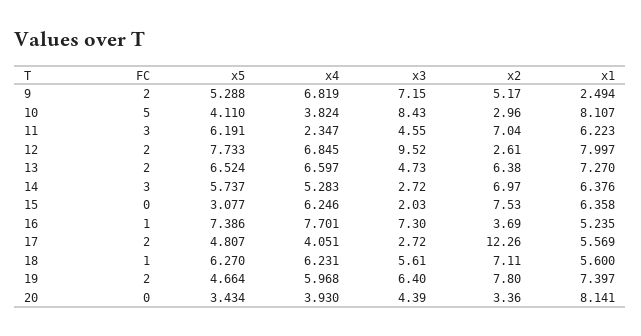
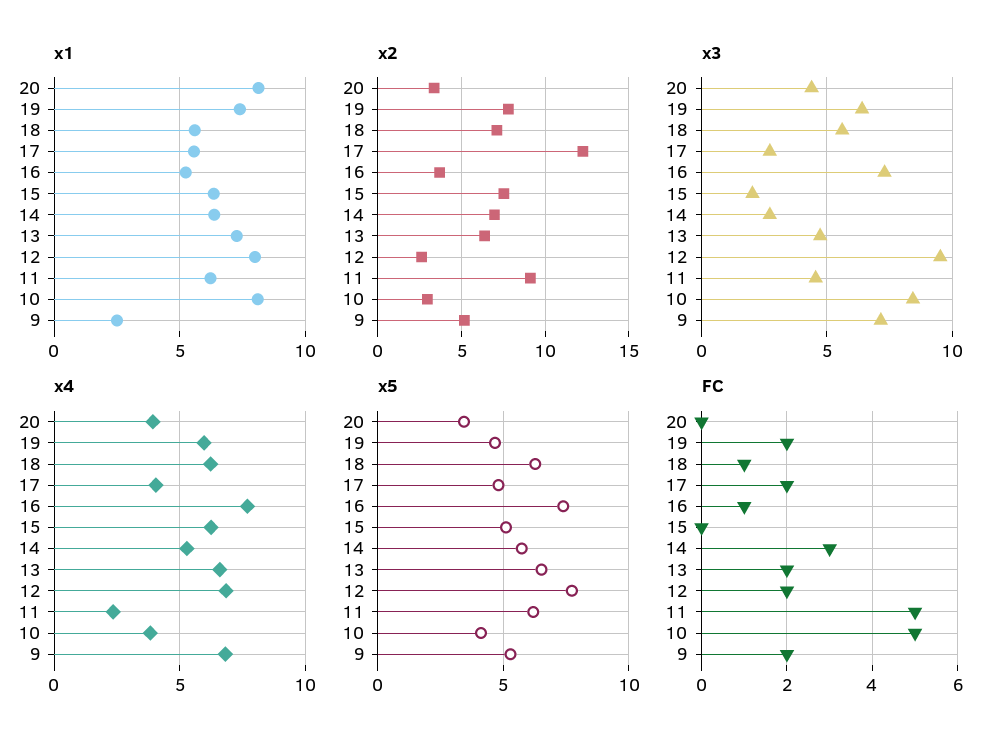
  {
    "FC": {
      "9": 2,
      "10": 5,
-     "11": 3,
+     "11": 5,
      "12": 2,
      "13": 2,
      "14": 3,
      "15": 0,
      "16": 1,
      "17": 2,
      "18": 1,
      "19": 2,
      "20": 0
    },
    "x5": {
      "9": 5.288,
      "10": 4.11,
      "11": 6.191,
      "12": 7.733,
      "13": 6.524,
      "14": 5.737,
-     "15": 3.077,
+     "15": 5,
      "16": 7.386,
      "17": 4.807,
      "18": 6.27,
      "19": 4.664,
      "20": 3.434
    },
    "x4": {
      "9": 6.819,
      "10": 3.824,
      "11": 2.347,
      "12": 6.845,
      "13": 6.597,
      "14": 5.283,
      "15": 6.246,
      "16": 7.701,
      "17": 4.051,
      "18": 6.231,
      "19": 5.968,
      "20": 3.93
    },
    "x3": {
      "9": 7.15,
      "10": 8.43,
      "11": 4.55,
      "12": 9.52,
      "13": 4.73,
      "14": 2.72,
      "15": 2.03,
      "16": 7.3,
      "17": 2.72,
      "18": 5.61,
      "19": 6.4,
      "20": 4.39
    },
    "x2": {
      "9": 5.17,
      "10": 2.96,
-     "11": 7.04,
+     "11": 9,
      "12": 2.61,
      "13": 6.38,
      "14": 6.97,
      "15": 7.53,
      "16": 3.69,
      "17": 12.26,
      "18": 7.11,
      "19": 7.8,
      "20": 3.36
    },
    "x1": {
      "9": 2.494,
      "10": 8.107,
      "11": 6.223,
      "12": 7.997,
      "13": 7.27,
      "14": 6.376,
      "15": 6.358,
      "16": 5.235,
      "17": 5.569,
      "18": 5.6,
      "19": 7.397,
      "20": 8.141
    }
  }

